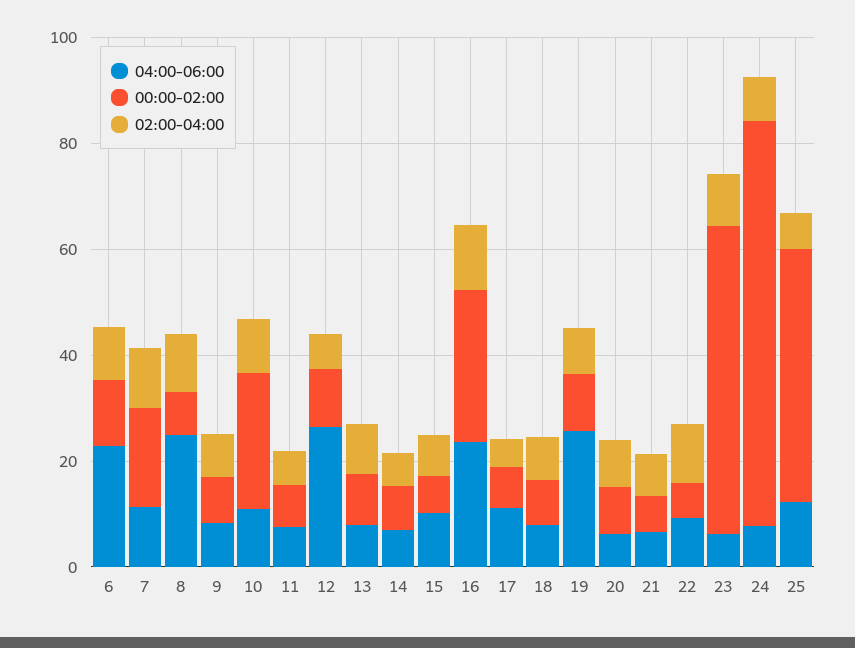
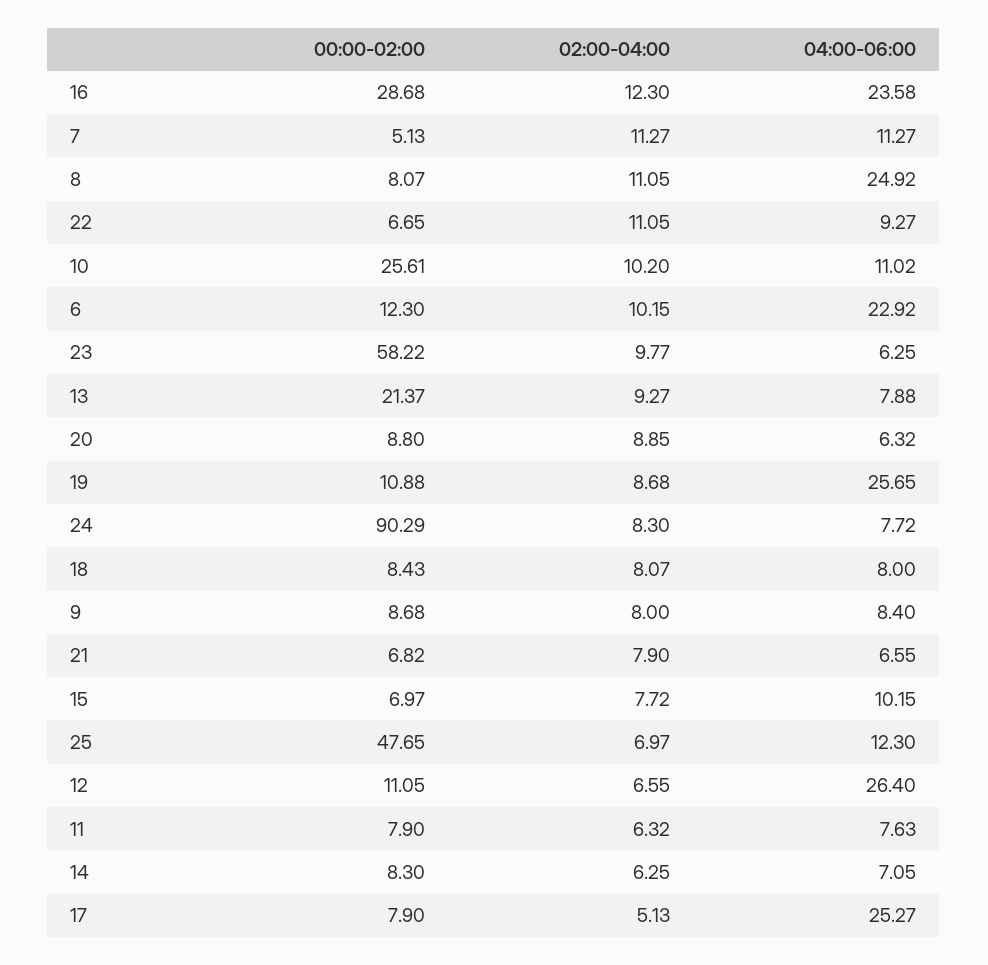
  {
    "04:00-06:00": {
      "6": 22.92,
      "7": 11.27,
      "8": 24.92,
      "9": 8.4,
      "10": 11.02,
      "11": 7.63,
      "12": 26.4,
      "13": 7.88,
      "14": 7.05,
      "15": 10.15,
      "16": 23.58,
-     "17": 10,
+     "17": 25.27,
      "18": 8,
      "19": 25.65,
      "20": 6.32,
      "21": 6.55,
      "22": 9.27,
      "23": 6.25,
      "24": 7.72,
      "25": 12.3
    },
    "00:00-02:00": {
      "6": 12.3,
-     "7": 20,
+     "7": 5.13,
      "8": 8.07,
      "9": 8.68,
      "10": 25.61,
      "11": 7.9,
      "12": 11.05,
-     "13": 10,
+     "13": 21.37,
      "14": 8.3,
      "15": 6.97,
      "16": 28.68,
      "17": 7.9,
      "18": 8.43,
      "19": 10.88,
      "20": 8.8,
      "21": 6.82,
      "22": 6.65,
      "23": 58.22,
-     "24": 75,
+     "24": 90.29,
      "25": 47.65
    },
    "02:00-04:00": {
      "6": 10.15,
      "7": 11.27,
      "8": 11.05,
      "9": 8,
      "10": 10.2,
      "11": 6.32,
      "12": 6.55,
      "13": 9.27,
      "14": 6.25,
      "15": 7.72,
      "16": 12.3,
      "17": 5.13,
      "18": 8.07,
      "19": 8.68,
      "20": 8.85,
      "21": 7.9,
      "22": 11.05,
      "23": 9.77,
      "24": 8.3,
      "25": 6.97
    }
  }

